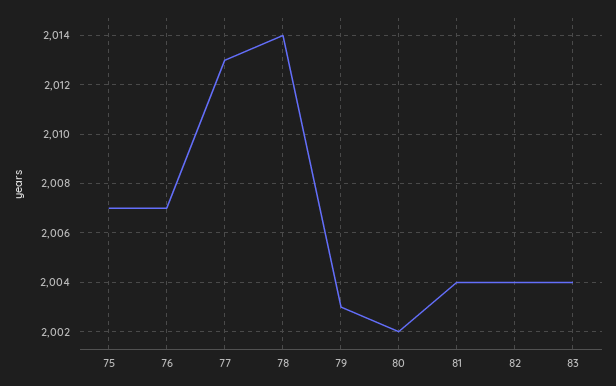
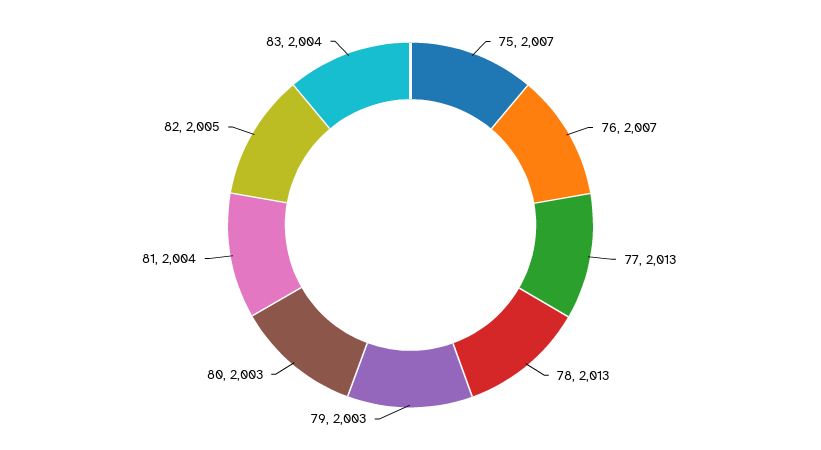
  {
    "75": 2007,
    "76": 2007,
    "77": 2013,
-   "78": 2014,
+   "78": 2013,
    "79": 2003,
-   "80": 2002,
+   "80": 2003,
    "81": 2004,
-   "82": 2004,
+   "82": 2005,
    "83": 2004
  }

